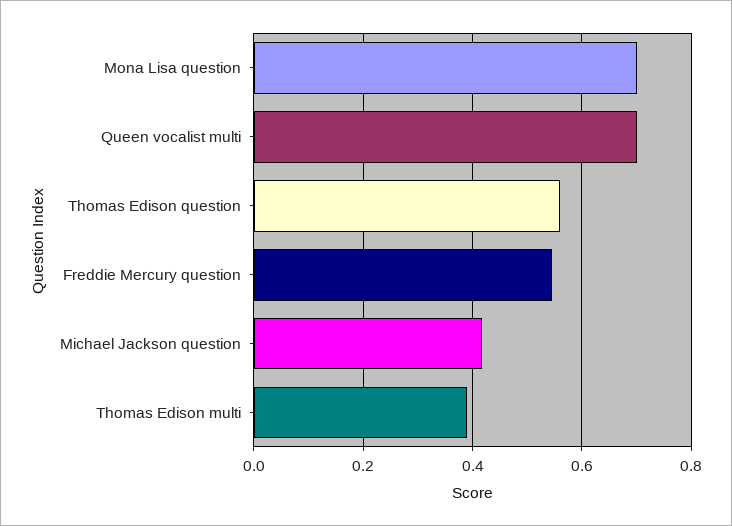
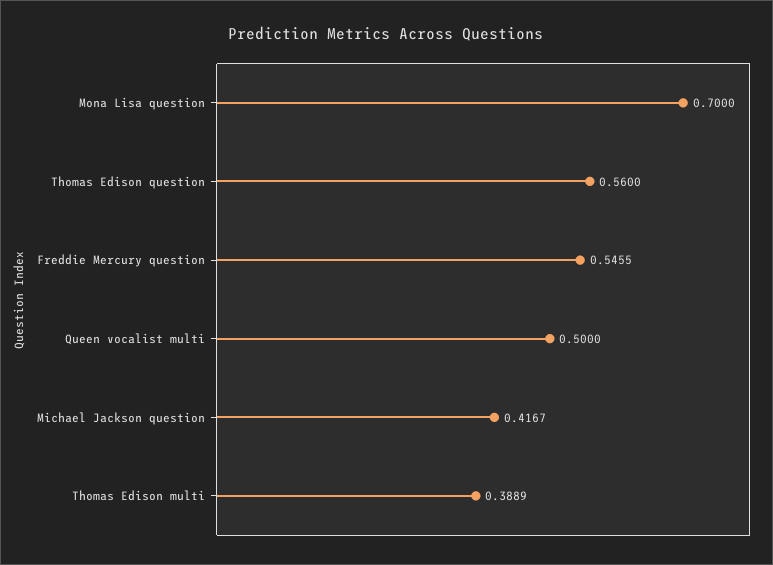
  {
    "Mona Lisa question": 0.7,
-   "Queen vocalist multi": 0.7,
+   "Queen vocalist multi": 0.5,
    "Thomas Edison question": 0.56,
    "Freddie Mercury question": 0.5455,
    "Michael Jackson question": 0.4167,
    "Thomas Edison multi": 0.3889
  }

